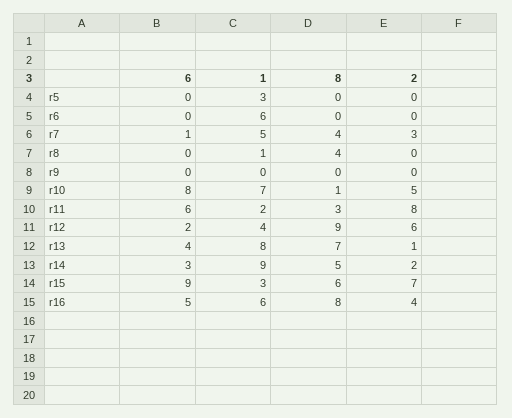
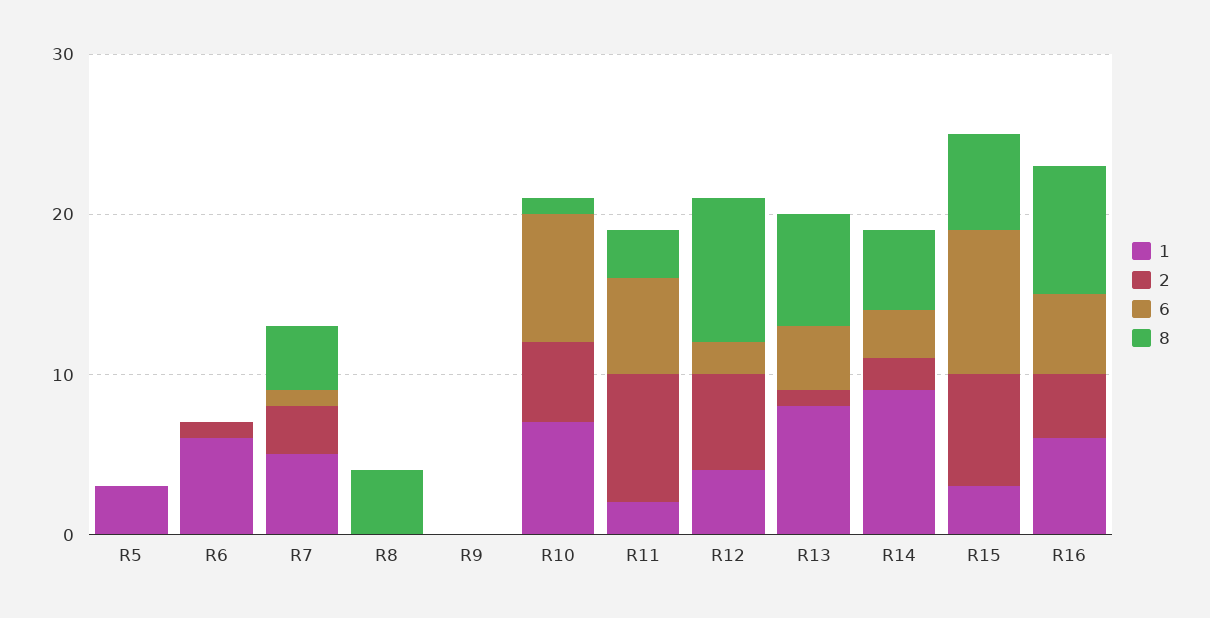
  {
    "6": {
      "r5": 0,
      "r6": 0,
      "r7": 1,
      "r8": 0,
      "r9": 0,
      "r10": 8,
      "r11": 6,
      "r12": 2,
      "r13": 4,
      "r14": 3,
      "r15": 9,
      "r16": 5
    },
    "1": {
      "r5": 3,
      "r6": 6,
      "r7": 5,
-     "r8": 1,
+     "r8": 0,
      "r9": 0,
      "r10": 7,
      "r11": 2,
      "r12": 4,
      "r13": 8,
      "r14": 9,
      "r15": 3,
      "r16": 6
    },
    "8": {
      "r5": 0,
      "r6": 0,
      "r7": 4,
      "r8": 4,
      "r9": 0,
      "r10": 1,
      "r11": 3,
      "r12": 9,
      "r13": 7,
      "r14": 5,
      "r15": 6,
      "r16": 8
    },
    "2": {
      "r5": 0,
-     "r6": 0,
+     "r6": 1,
      "r7": 3,
      "r8": 0,
      "r9": 0,
      "r10": 5,
      "r11": 8,
      "r12": 6,
      "r13": 1,
      "r14": 2,
      "r15": 7,
      "r16": 4
    }
  }

